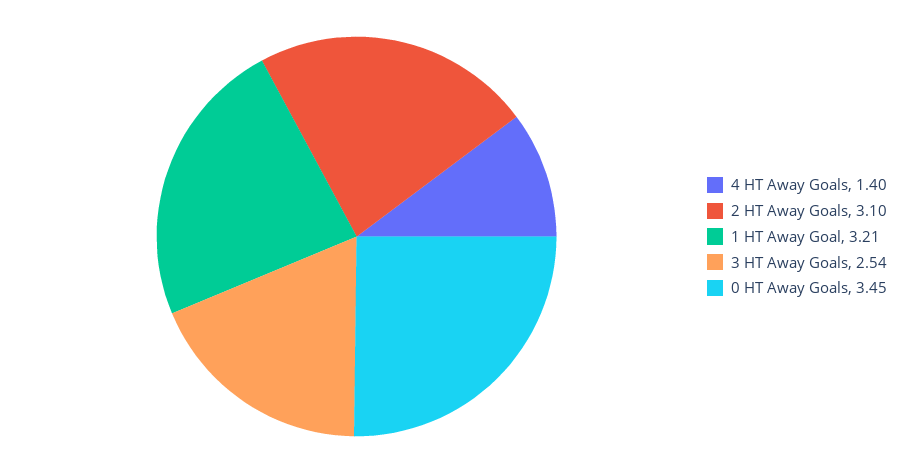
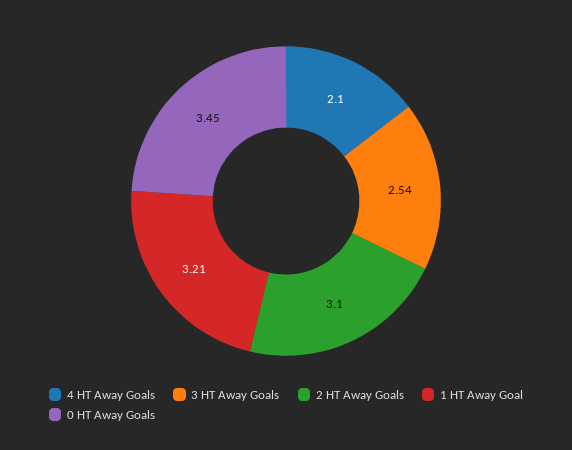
  {
-   "4 HT Away Goals": 1.4,
+   "4 HT Away Goals": 2.1,
    "2 HT Away Goals": 3.1,
    "1 HT Away Goal": 3.21,
    "3 HT Away Goals": 2.54,
    "0 HT Away Goals": 3.45
  }

